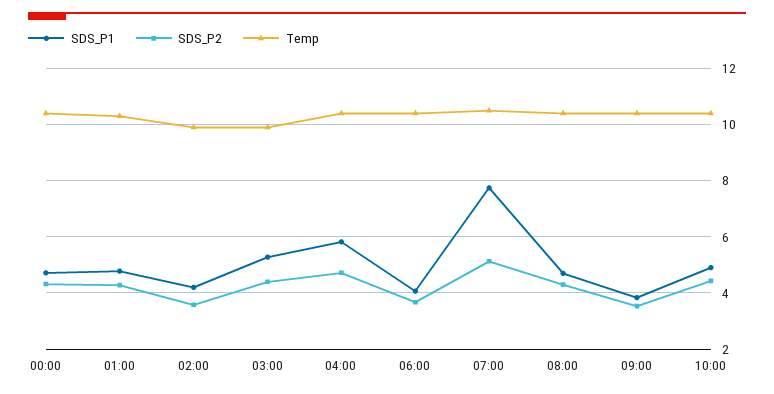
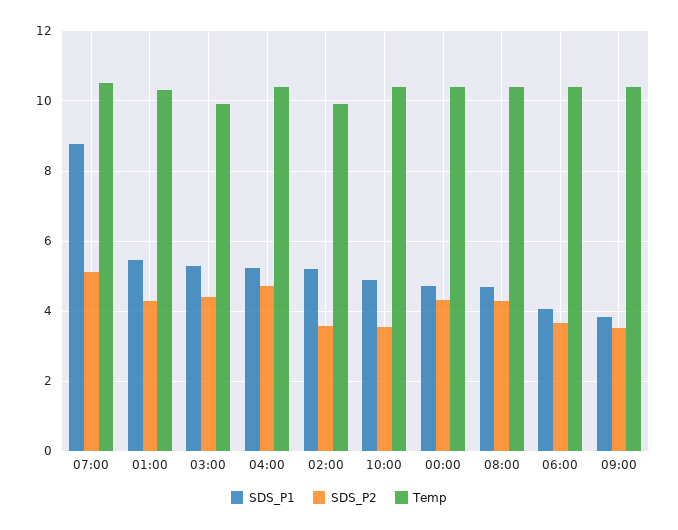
  {
    "SDS_P1": {
      "00:00": 4.8,
-     "01:00": 4.75,
+     "01:00": 5.4,
-     "02:00": 4.25,
+     "02:00": 5.2,
      "03:00": 5.2,
-     "04:00": 5.75,
+     "04:00": 5.2,
      "06:00": 4,
-     "07:00": 7.75,
+     "07:00": 8.8,
      "08:00": 4.8,
      "09:00": 3.8,
      "10:00": 5
    },
    "SDS_P2": {
      "00:00": 4.4,
      "01:00": 4.2,
      "02:00": 3.6,
      "03:00": 4.4,
      "04:00": 4.8,
      "06:00": 3.6,
      "07:00": 5.2,
      "08:00": 4.4,
      "09:00": 3.6,
-     "10:00": 4.5
+     "10:00": 3.6
    },
    "Temp": {
      "00:00": 10.4,
      "01:00": 10.4,
      "02:00": 10,
      "03:00": 10,
      "04:00": 10.4,
      "06:00": 10.4,
      "07:00": 10.6,
      "08:00": 10.4,
      "09:00": 10.4,
      "10:00": 10.4
    }
  }

